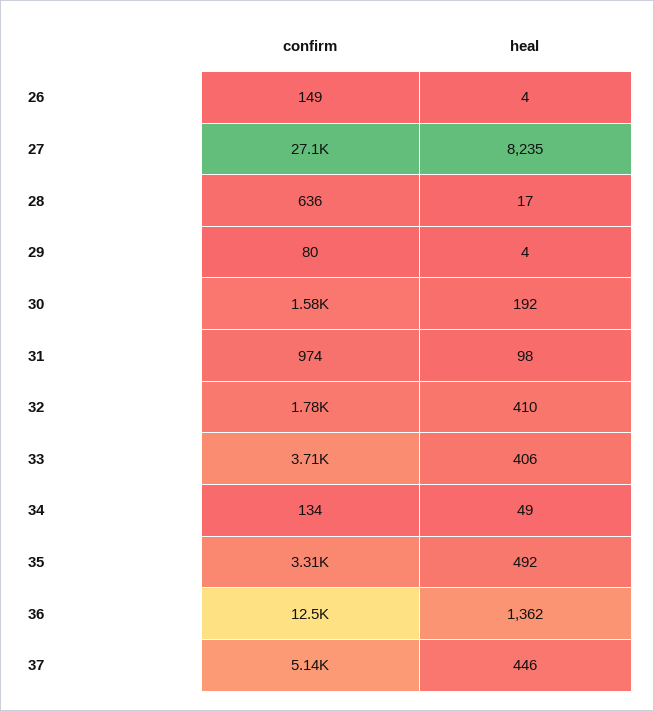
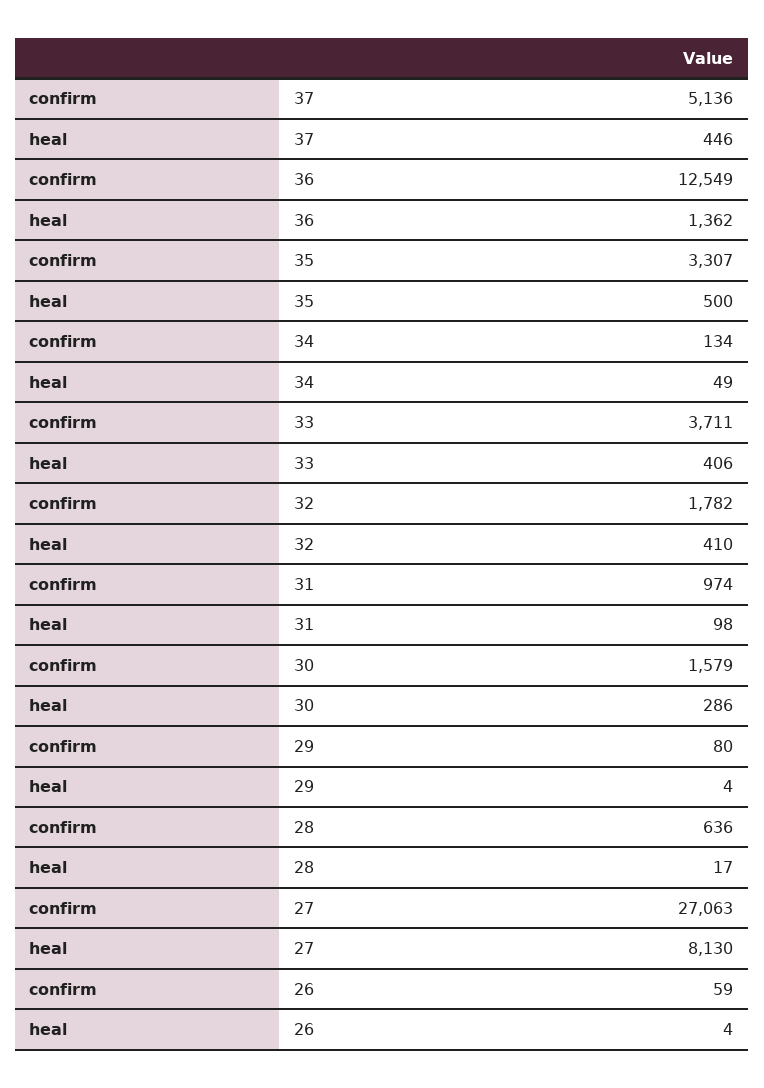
  {
    "confirm": {
-     "26": 149,
+     "26": 59,
      "27": 27063,
      "28": 636,
      "29": 80,
      "30": 1579,
      "31": 974,
      "32": 1782,
      "33": 3711,
      "34": 134,
      "35": 3307,
      "36": 12549,
      "37": 5136
    },
    "heal": {
      "26": 4,
-     "27": 8235,
+     "27": 8130,
      "28": 17,
      "29": 4,
-     "30": 192,
+     "30": 286,
      "31": 98,
      "32": 410,
      "33": 406,
      "34": 49,
-     "35": 492,
+     "35": 500,
      "36": 1362,
      "37": 446
    }
  }

